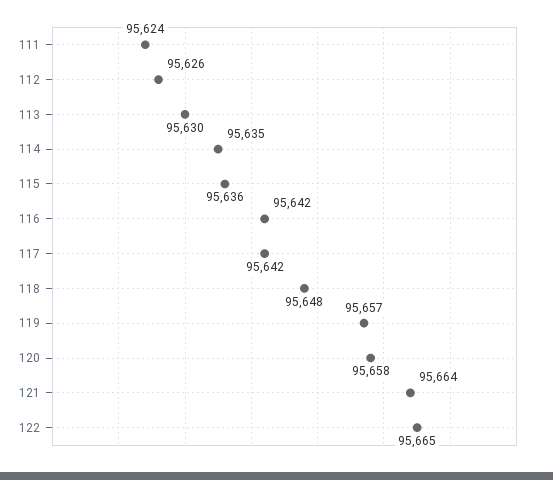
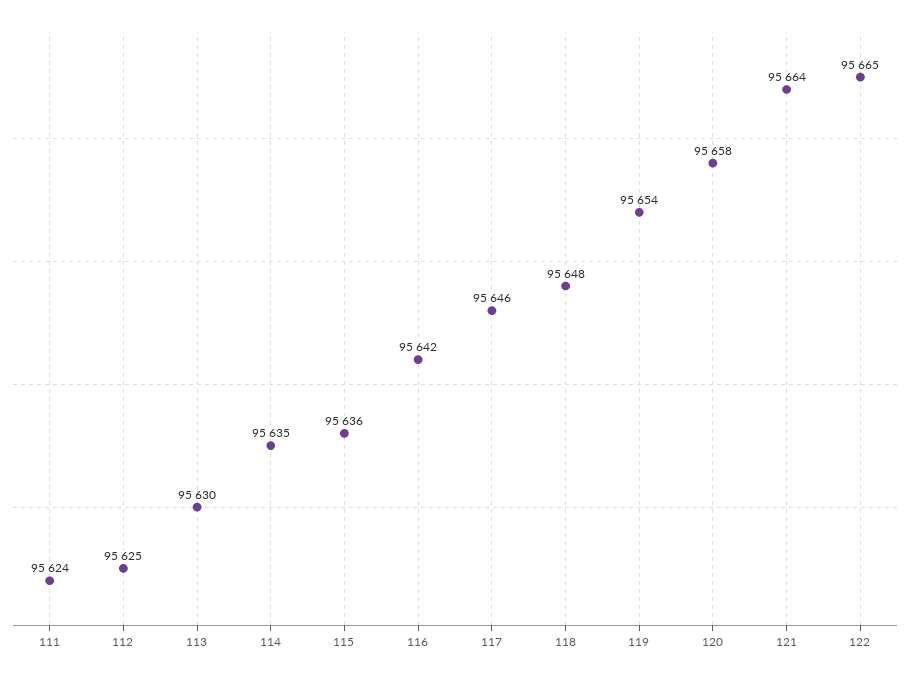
  {
    "111": 95624,
-   "112": 95626,
+   "112": 95625,
    "113": 95630,
    "114": 95635,
    "115": 95636,
    "116": 95642,
-   "117": 95642,
+   "117": 95646,
    "118": 95648,
-   "119": 95657,
+   "119": 95654,
    "120": 95658,
    "121": 95664,
    "122": 95665
  }

